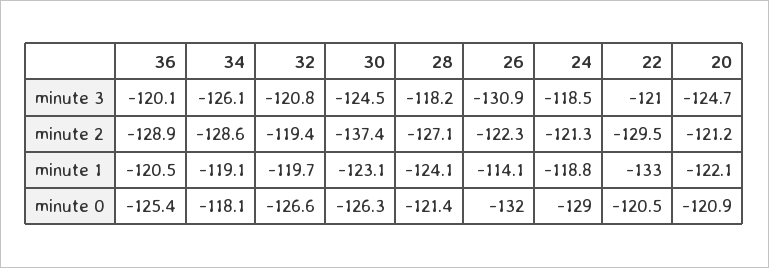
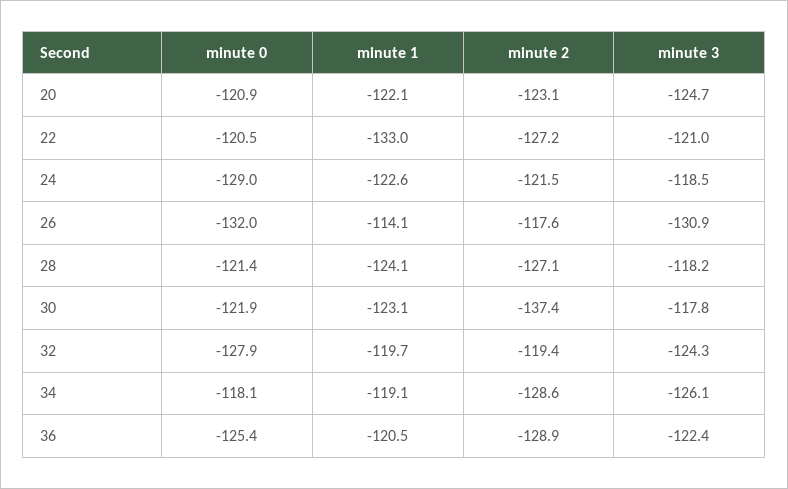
  {
    "36": {
-     "minute 3": -120.1,
+     "minute 3": -122.4,
      "minute 2": -128.9,
      "minute 1": -120.5,
      "minute 0": -125.4
    },
    "34": {
      "minute 3": -126.1,
      "minute 2": -128.6,
      "minute 1": -119.1,
      "minute 0": -118.1
    },
    "32": {
-     "minute 3": -120.8,
+     "minute 3": -124.3,
      "minute 2": -119.4,
      "minute 1": -119.7,
-     "minute 0": -126.6
+     "minute 0": -127.9
    },
    "30": {
-     "minute 3": -124.5,
+     "minute 3": -117.8,
      "minute 2": -137.4,
      "minute 1": -123.1,
-     "minute 0": -126.3
+     "minute 0": -121.9
    },
    "28": {
      "minute 3": -118.2,
      "minute 2": -127.1,
      "minute 1": -124.1,
      "minute 0": -121.4
    },
    "26": {
      "minute 3": -130.9,
-     "minute 2": -122.3,
+     "minute 2": -117.6,
      "minute 1": -114.1,
      "minute 0": -132
    },
    "24": {
      "minute 3": -118.5,
-     "minute 2": -121.3,
+     "minute 2": -121.5,
-     "minute 1": -118.8,
+     "minute 1": -122.6,
      "minute 0": -129
    },
    "22": {
      "minute 3": -121,
-     "minute 2": -129.5,
+     "minute 2": -127.2,
      "minute 1": -133,
      "minute 0": -120.5
    },
    "20": {
      "minute 3": -124.7,
-     "minute 2": -121.2,
+     "minute 2": -123.1,
      "minute 1": -122.1,
      "minute 0": -120.9
    }
  }

